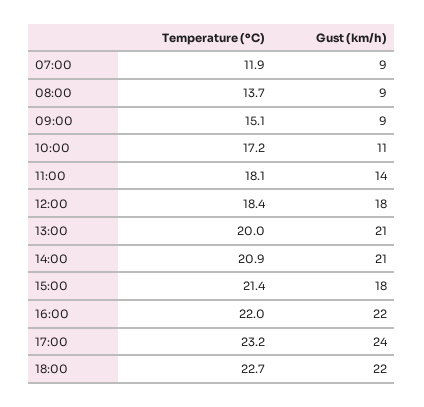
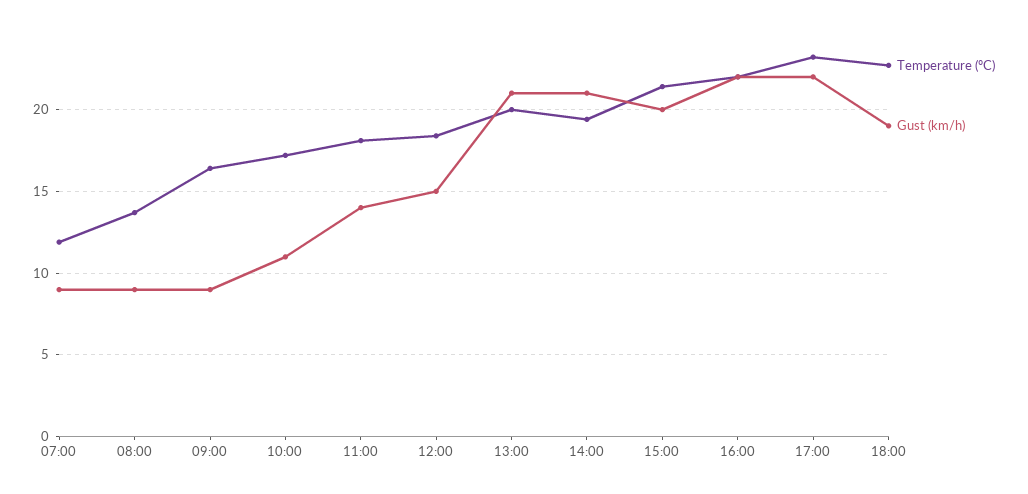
  {
    "Temperature (ºC)": {
      "07:00": 11.9,
      "08:00": 13.7,
-     "09:00": 15.1,
+     "09:00": 16.5,
      "10:00": 17.2,
      "11:00": 18.1,
      "12:00": 18.4,
      "13:00": 20,
-     "14:00": 20.9,
+     "14:00": 19.5,
      "15:00": 21.4,
      "16:00": 22,
      "17:00": 23.2,
      "18:00": 22.7
    },
    "Gust (km/h)": {
      "07:00": 9,
      "08:00": 9,
      "09:00": 9,
      "10:00": 11,
      "11:00": 14,
-     "12:00": 18,
+     "12:00": 15,
      "13:00": 21,
      "14:00": 21,
-     "15:00": 18,
+     "15:00": 20,
      "16:00": 22,
-     "17:00": 24,
+     "17:00": 22,
-     "18:00": 22
+     "18:00": 19
    }
  }

